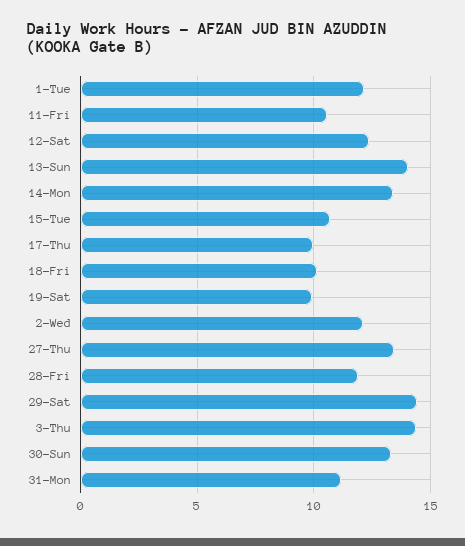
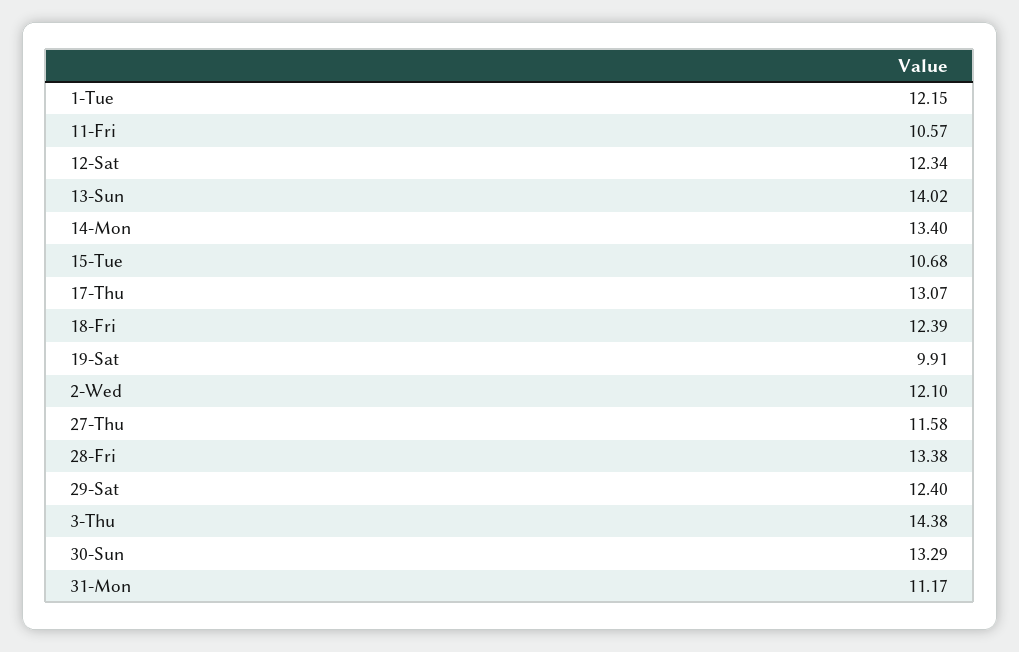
  {
    "1-Tue": 12.15,
    "11-Fri": 10.57,
    "12-Sat": 12.34,
    "13-Sun": 14.02,
    "14-Mon": 13.4,
    "15-Tue": 10.68,
-   "17-Thu": 10,
+   "17-Thu": 13.07,
-   "18-Fri": 10,
+   "18-Fri": 12.39,
    "19-Sat": 9.91,
    "2-Wed": 12.1,
-   "27-Thu": 13.5,
+   "27-Thu": 11.58,
-   "28-Fri": 12,
+   "28-Fri": 13.38,
-   "29-Sat": 14.5,
+   "29-Sat": 12.4,
    "3-Thu": 14.38,
    "30-Sun": 13.29,
    "31-Mon": 11.17
  }

